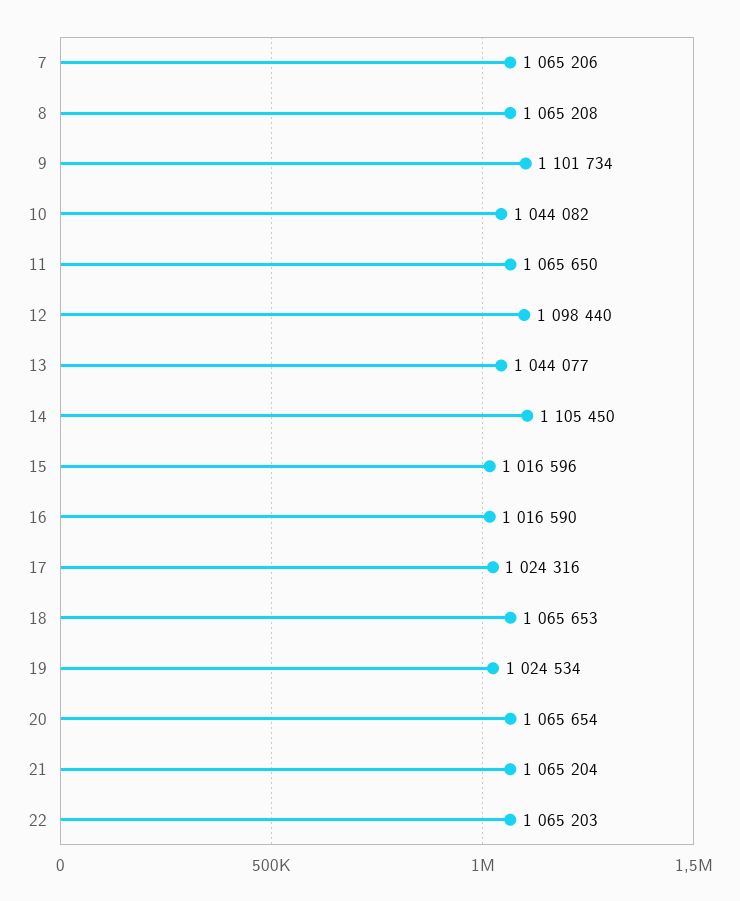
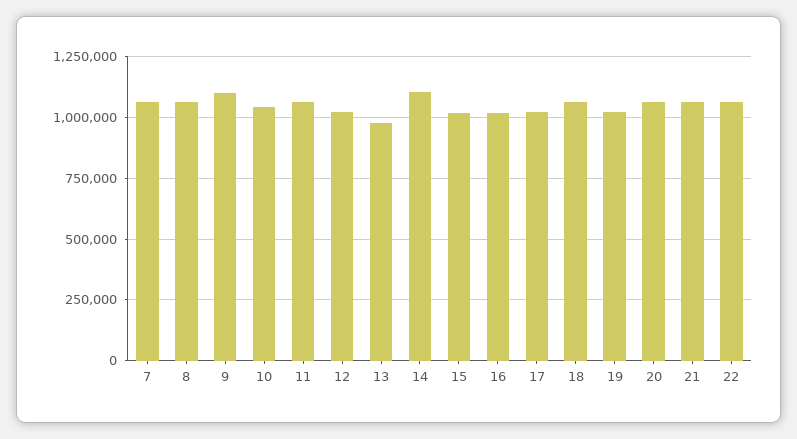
  {
    "7": 1065206,
    "8": 1065208,
    "9": 1101734,
    "10": 1044082,
    "11": 1065650,
-   "12": 1098440,
+   "12": 1025000,
-   "13": 1044077,
+   "13": 975000,
    "14": 1105450,
    "15": 1016596,
    "16": 1016590,
    "17": 1024316,
    "18": 1065653,
    "19": 1024534,
    "20": 1065654,
    "21": 1065204,
    "22": 1065203
  }

